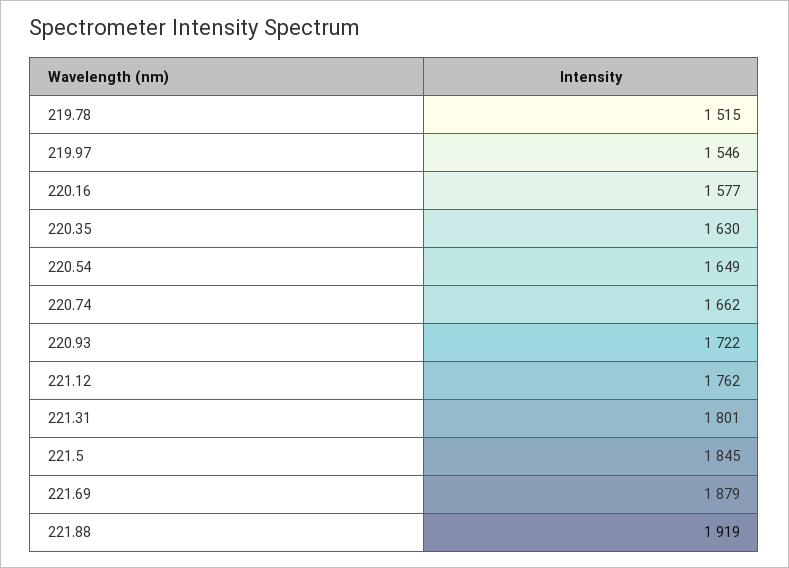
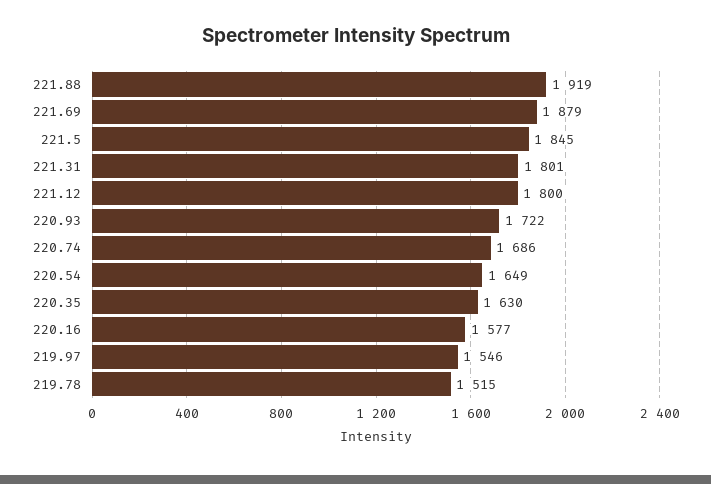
  {
    "219.78": 1515,
    "219.97": 1546,
    "220.16": 1577,
    "220.35": 1630,
    "220.54": 1649,
-   "220.74": 1662,
+   "220.74": 1686,
    "220.93": 1722,
-   "221.12": 1762,
+   "221.12": 1800,
    "221.31": 1801,
    "221.5": 1845,
    "221.69": 1879,
    "221.88": 1919
  }

